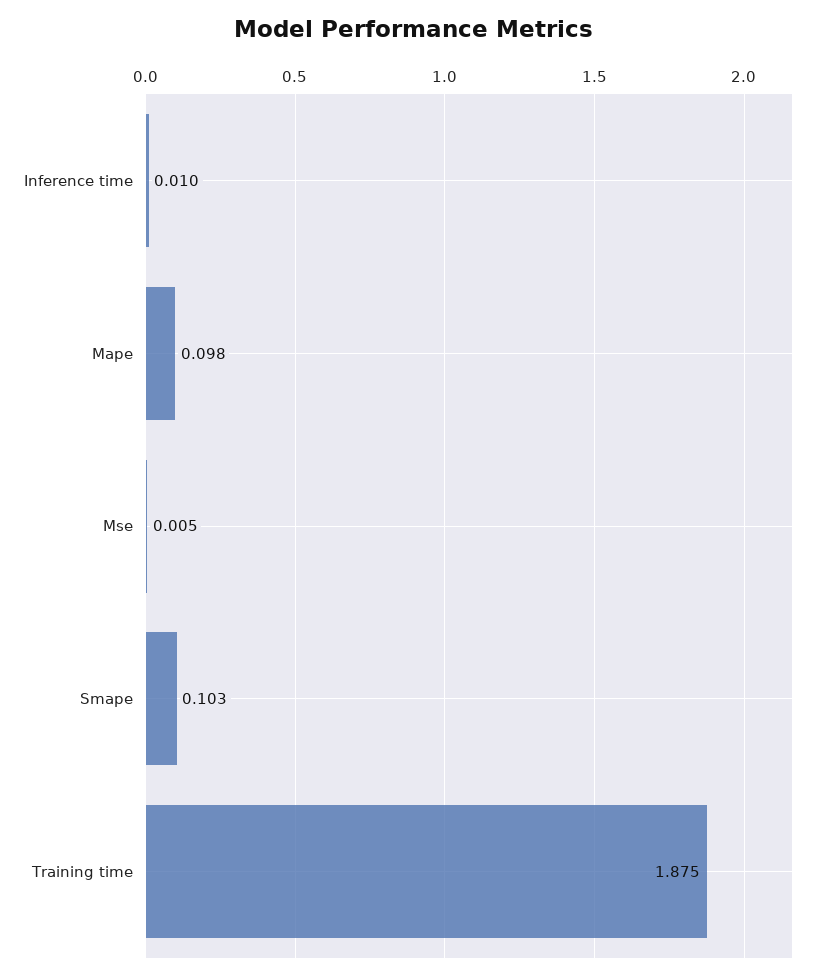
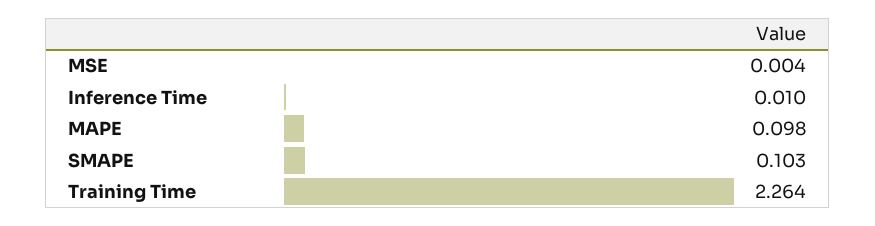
  {
    "Inference time": 0.01,
    "Mape": 0.098,
-   "Mse": 0.005,
+   "Mse": 0.004,
    "Smape": 0.103,
-   "Training time": 1.875
+   "Training time": 2.264
  }

